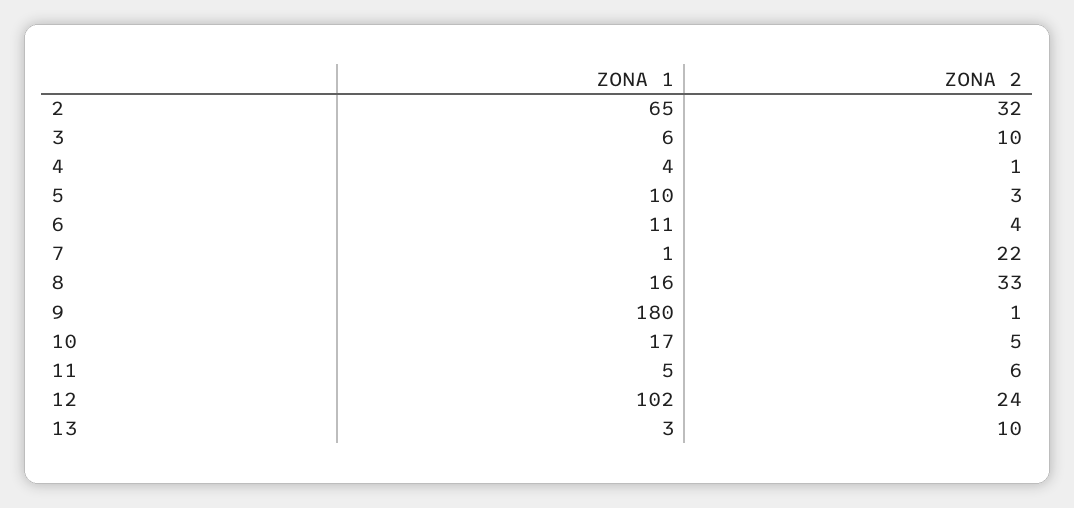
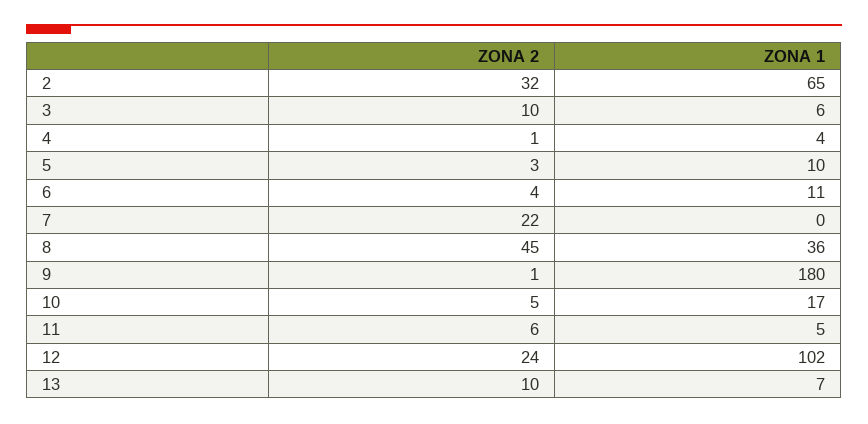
  {
    "ZONA 1": {
      "2": 65,
      "3": 6,
      "4": 4,
      "5": 10,
      "6": 11,
-     "7": 1,
+     "7": 0,
-     "8": 16,
+     "8": 36,
      "9": 180,
      "10": 17,
      "11": 5,
      "12": 102,
-     "13": 3
+     "13": 7
    },
    "ZONA 2": {
      "2": 32,
      "3": 10,
      "4": 1,
      "5": 3,
      "6": 4,
      "7": 22,
-     "8": 33,
+     "8": 45,
      "9": 1,
      "10": 5,
      "11": 6,
      "12": 24,
      "13": 10
    }
  }

